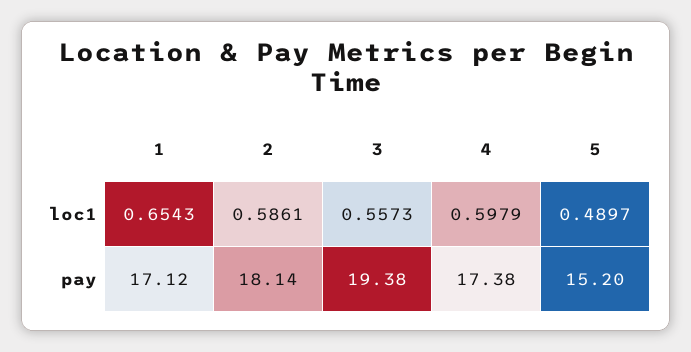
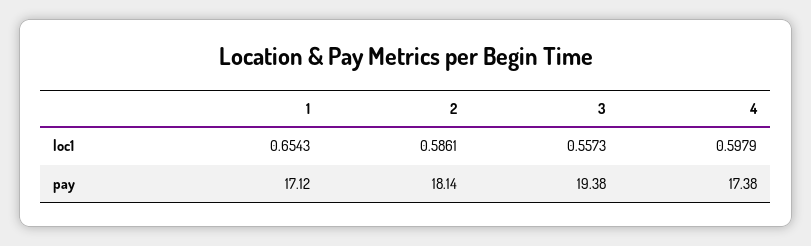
  {
    "1": {
      "loc1": 0.6543,
      "pay": 17.12
    },
    "2": {
      "loc1": 0.5861,
      "pay": 18.14
    },
    "3": {
      "loc1": 0.5573,
      "pay": 19.38
    },
    "4": {
      "loc1": 0.5979,
      "pay": 17.38
-   },
+   }
-   "5": {
-     "loc1": 0.4897,
-     "pay": 15.2
-   }
  }

